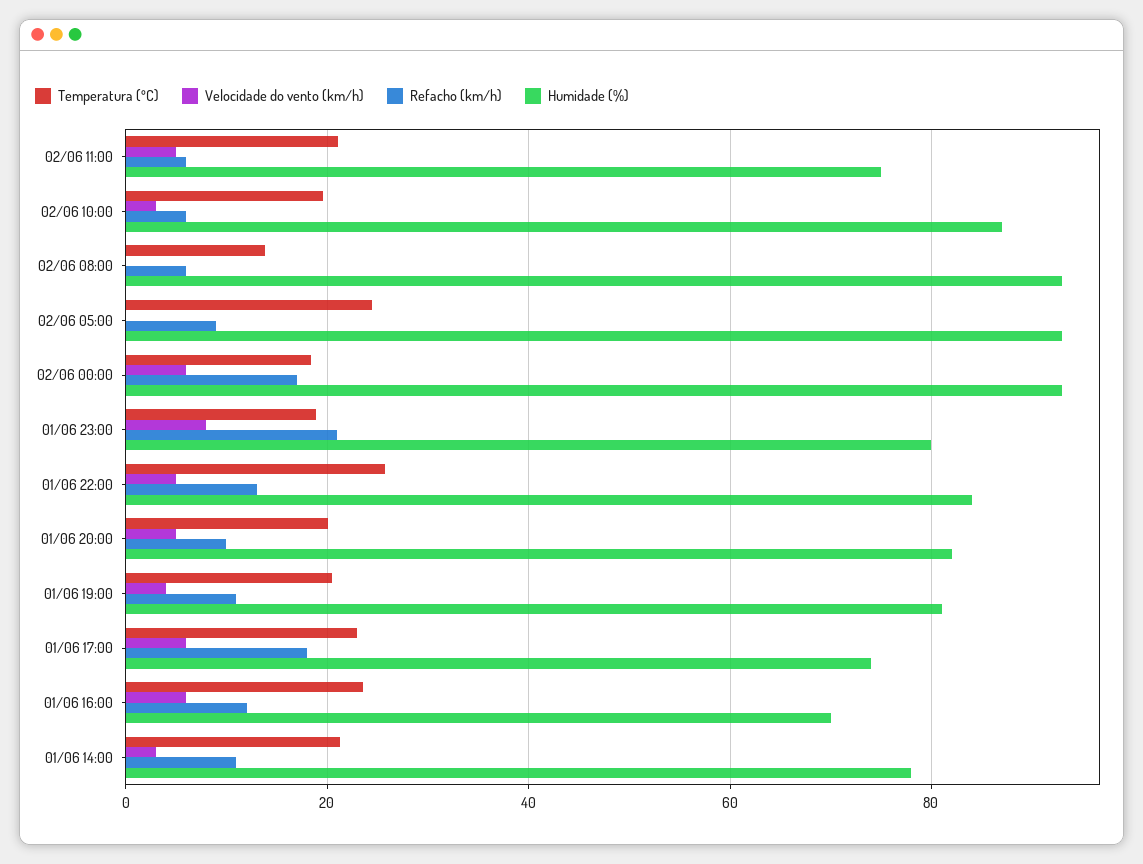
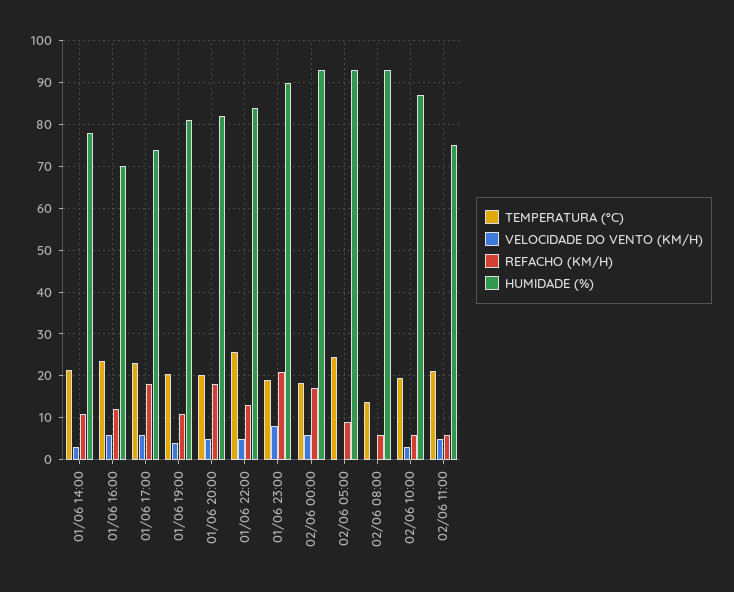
  {
    "Temperatura (ºC)": {
      "02/06 11:00": 22,
      "02/06 10:00": 20,
      "02/06 08:00": 14,
      "02/06 05:00": 24,
      "02/06 00:00": 18,
      "01/06 23:00": 18,
      "01/06 22:00": 26,
      "01/06 20:00": 20,
      "01/06 19:00": 20,
      "01/06 17:00": 24,
      "01/06 16:00": 24,
      "01/06 14:00": 22
    },
    "Velocidade do vento (km/h)": {
      "02/06 11:00": 6,
      "02/06 10:00": 4,
      "02/06 08:00": 0,
      "02/06 05:00": 0,
      "02/06 00:00": 6,
      "01/06 23:00": 8,
      "01/06 22:00": 6,
      "01/06 20:00": 6,
      "01/06 19:00": 4,
      "01/06 17:00": 6,
      "01/06 16:00": 6,
      "01/06 14:00": 4
    },
    "Refacho (km/h)": {
      "02/06 11:00": 6,
      "02/06 10:00": 6,
      "02/06 08:00": 6,
      "02/06 05:00": 10,
      "02/06 00:00": 18,
      "01/06 23:00": 22,
      "01/06 22:00": 14,
-     "01/06 20:00": 10,
+     "01/06 20:00": 18,
      "01/06 19:00": 12,
      "01/06 17:00": 18,
      "01/06 16:00": 12,
      "01/06 14:00": 12
    },
    "Humidade (%)": {
      "02/06 11:00": 76,
      "02/06 10:00": 88,
      "02/06 08:00": 94,
      "02/06 05:00": 94,
      "02/06 00:00": 94,
-     "01/06 23:00": 80,
+     "01/06 23:00": 90,
      "01/06 22:00": 84,
      "01/06 20:00": 82,
      "01/06 19:00": 82,
      "01/06 17:00": 74,
      "01/06 16:00": 70,
      "01/06 14:00": 78
    }
  }

